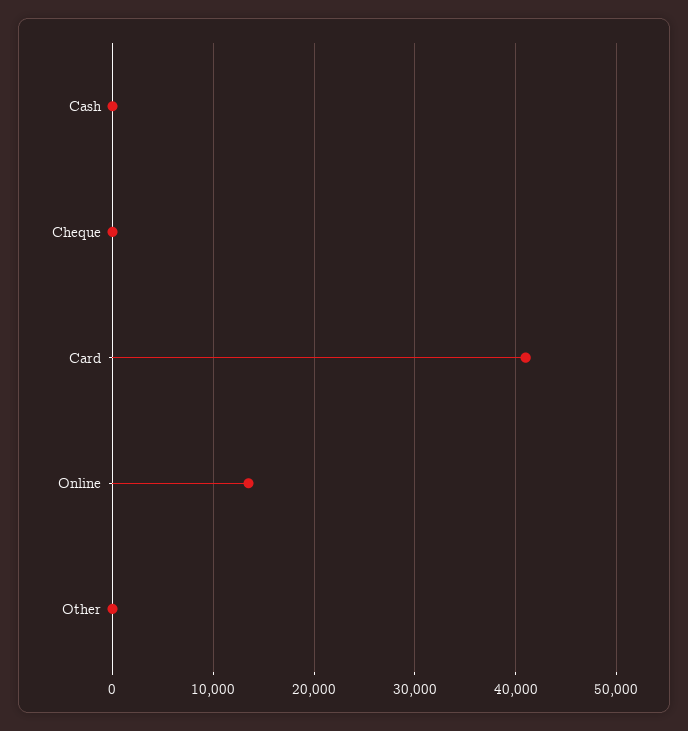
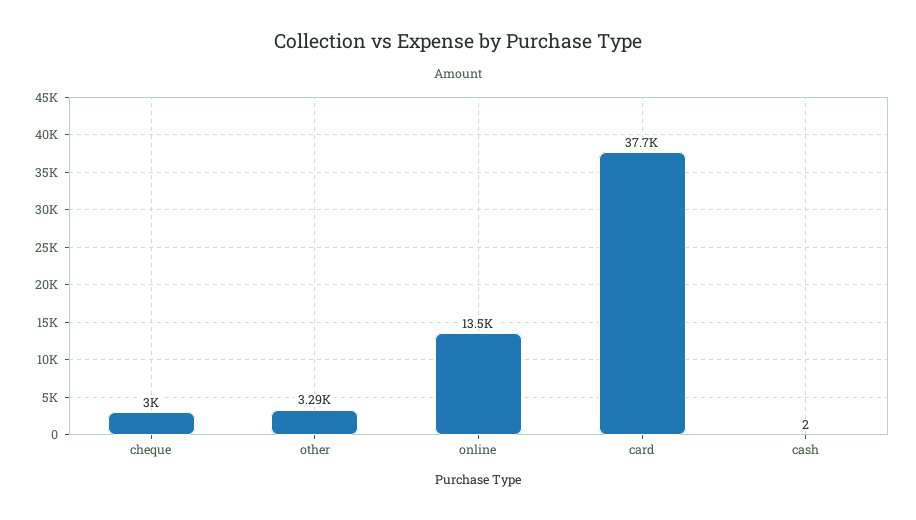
  {
    "Cash": 2,
-   "Cheque": 0,
+   "Cheque": 3000,
-   "Card": 41000,
+   "Card": 37700,
    "Online": 13500,
-   "Other": 0
+   "Other": 3290
  }

